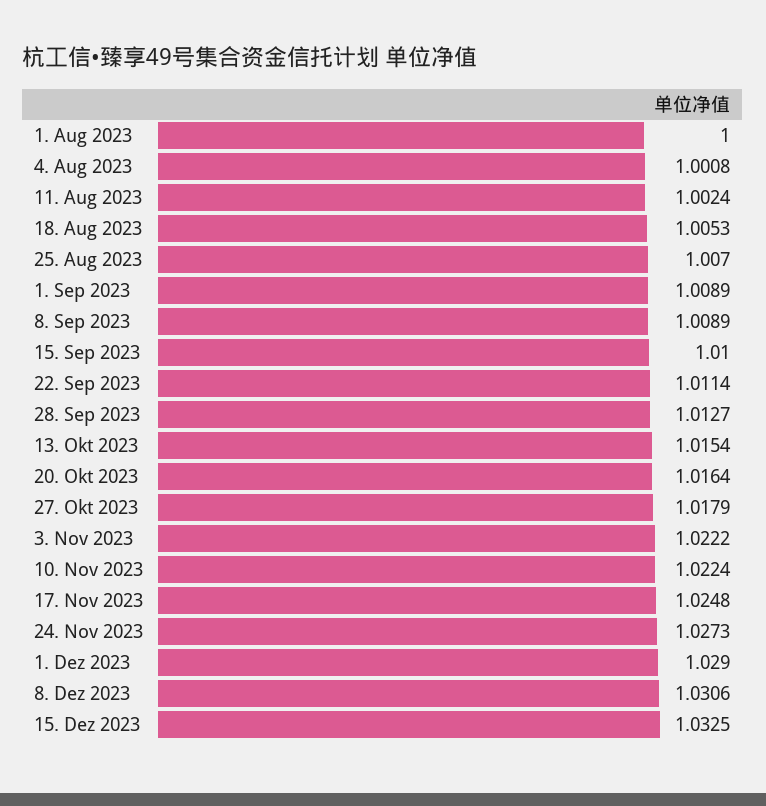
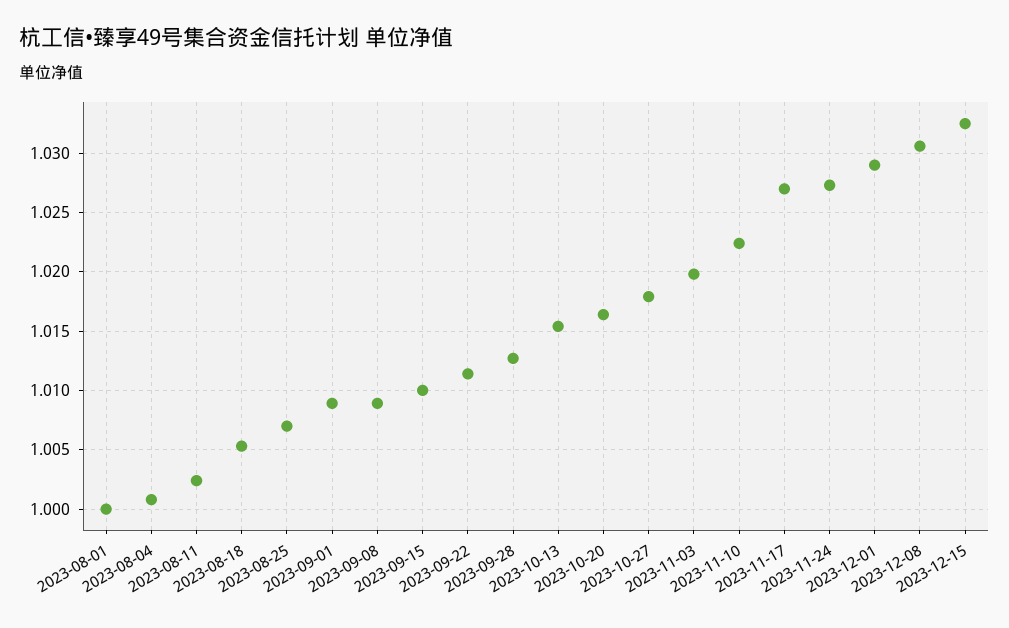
  {
    "1. Aug 2023": 1,
    "4. Aug 2023": 1.0008,
    "11. Aug 2023": 1.0024,
    "18. Aug 2023": 1.0053,
    "25. Aug 2023": 1.007,
    "1. Sep 2023": 1.0089,
    "8. Sep 2023": 1.0089,
    "15. Sep 2023": 1.01,
    "22. Sep 2023": 1.0114,
    "28. Sep 2023": 1.0127,
    "13. Okt 2023": 1.0154,
    "20. Okt 2023": 1.0164,
    "27. Okt 2023": 1.0179,
-   "3. Nov 2023": 1.0222,
+   "3. Nov 2023": 1.02,
    "10. Nov 2023": 1.0224,
-   "17. Nov 2023": 1.0248,
+   "17. Nov 2023": 1.027,
    "24. Nov 2023": 1.0273,
    "1. Dez 2023": 1.029,
    "8. Dez 2023": 1.0306,
    "15. Dez 2023": 1.0325
  }

